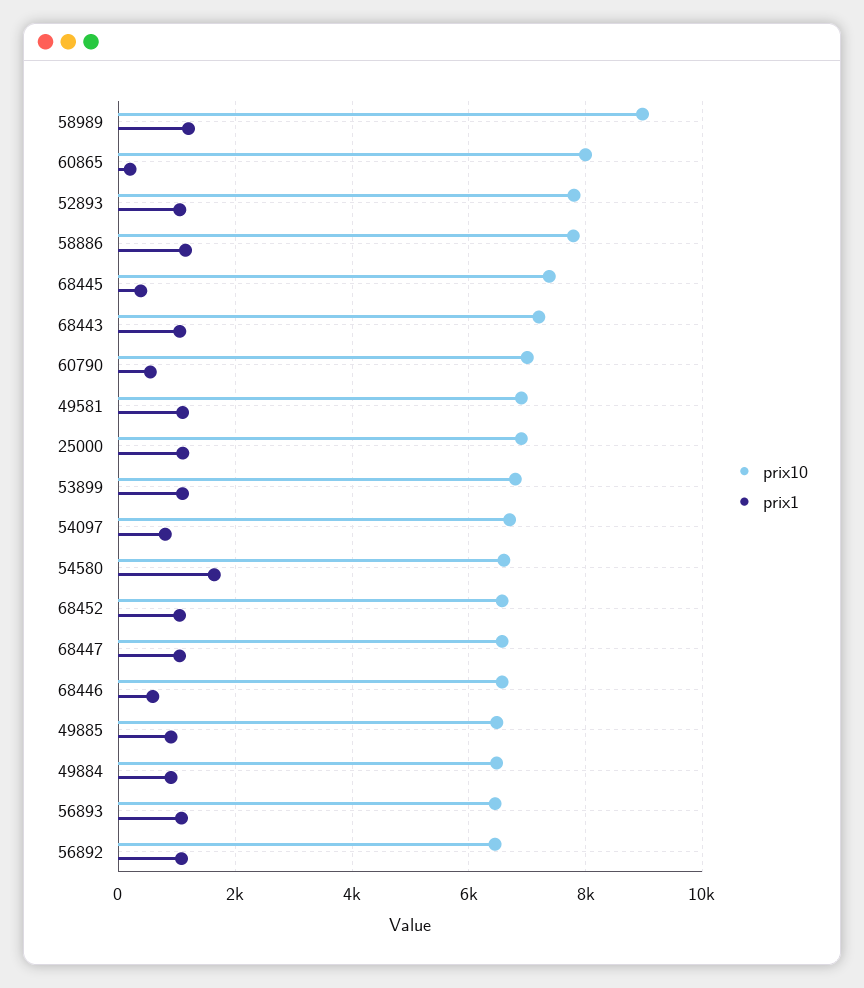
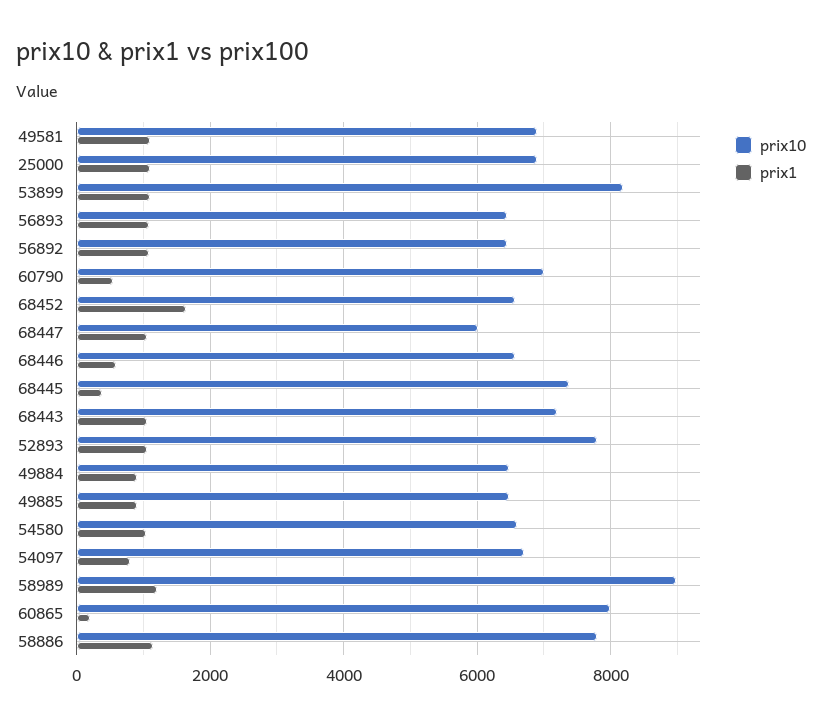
  {
    "prix10": {
      "58989": 9000,
      "60865": 8000,
      "52893": 7800,
      "58886": 7800,
      "68445": 7400,
      "68443": 7200,
      "60790": 7000,
      "49581": 7000,
      "25000": 7000,
-     "53899": 6800,
+     "53899": 8200,
      "54097": 6600,
      "54580": 6600,
      "68452": 6600,
-     "68447": 6600,
+     "68447": 6000,
      "68446": 6600,
      "49885": 6400,
      "49884": 6400,
      "56893": 6400,
      "56892": 6400
    },
    "prix1": {
      "58989": 1200,
      "60865": 200,
      "52893": 1000,
      "58886": 1200,
      "68445": 400,
      "68443": 1000,
      "60790": 600,
      "49581": 1000,
      "25000": 1200,
      "53899": 1000,
      "54097": 800,
-     "54580": 1600,
+     "54580": 1000,
-     "68452": 1000,
+     "68452": 1600,
      "68447": 1000,
      "68446": 600,
      "49885": 800,
      "49884": 1000,
      "56893": 1000,
      "56892": 1000
    }
  }

